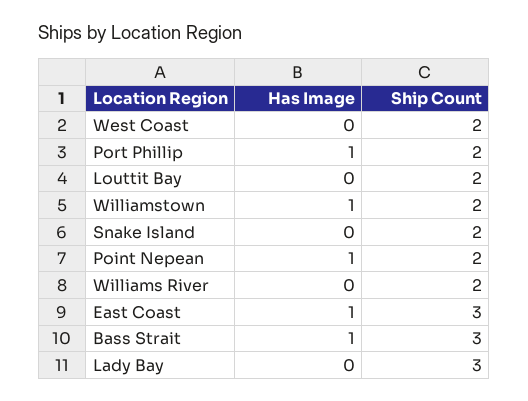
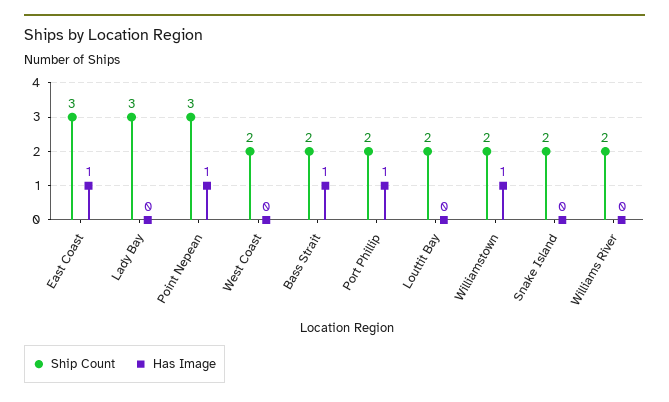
  {
    "Has Image": {
      "West Coast": 0,
      "Port Phillip": 1,
      "Louttit Bay": 0,
      "Williamstown": 1,
      "Snake Island": 0,
      "Point Nepean": 1,
      "Williams River": 0,
      "East Coast": 1,
      "Bass Strait": 1,
      "Lady Bay": 0
    },
    "Ship Count": {
      "West Coast": 2,
      "Port Phillip": 2,
      "Louttit Bay": 2,
      "Williamstown": 2,
      "Snake Island": 2,
-     "Point Nepean": 2,
+     "Point Nepean": 3,
      "Williams River": 2,
      "East Coast": 3,
-     "Bass Strait": 3,
+     "Bass Strait": 2,
      "Lady Bay": 3
    }
  }

